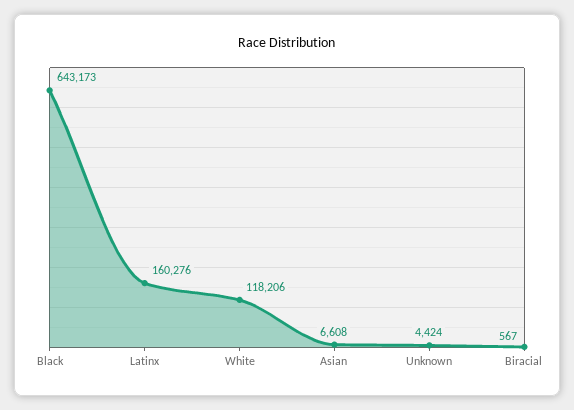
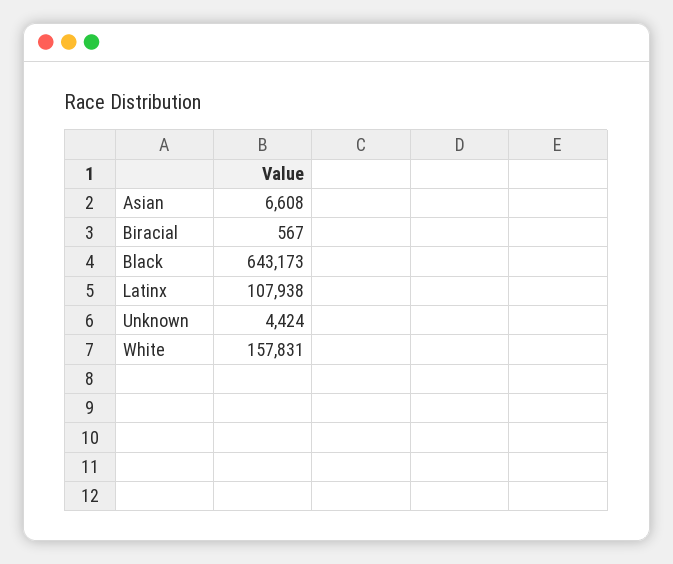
  {
    "Black": 643173,
-   "Latinx": 160276,
+   "Latinx": 107938,
-   "White": 118206,
+   "White": 157831,
    "Asian": 6608,
    "Unknown": 4424,
    "Biracial": 567
  }

